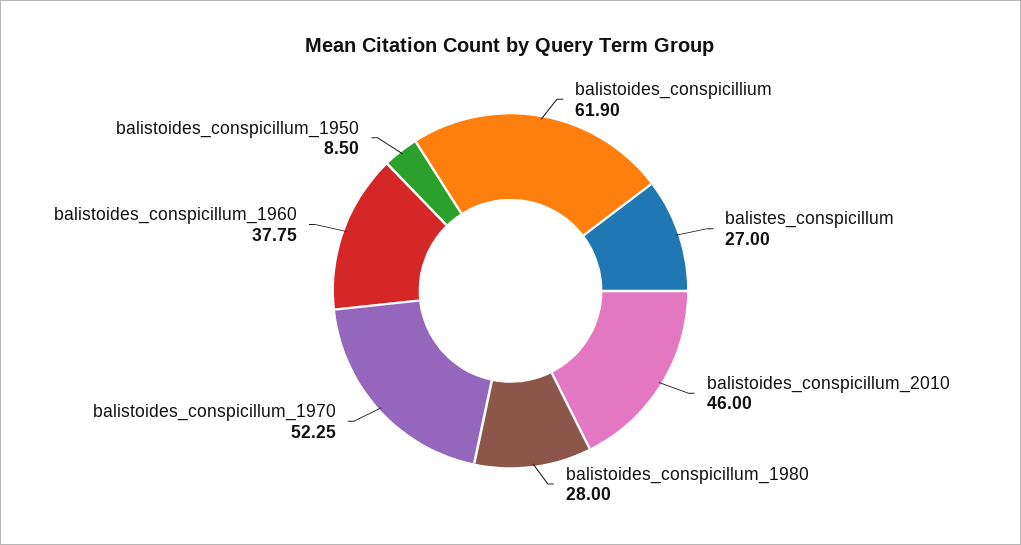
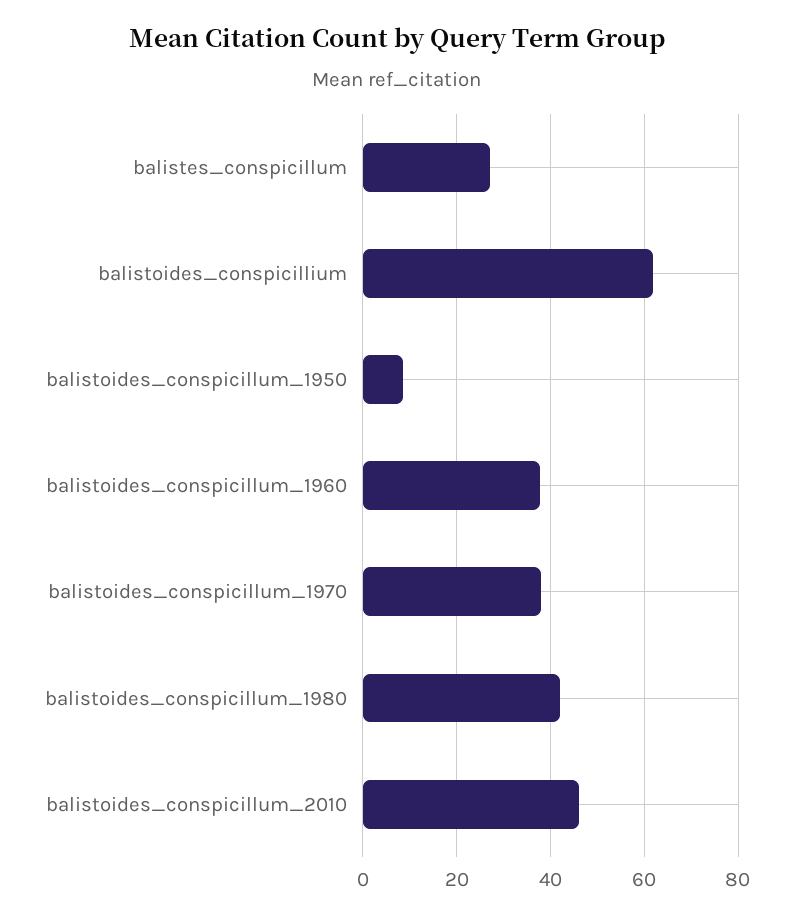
  {
    "balistoides_conspicillium": 61.9,
    "balistes_conspicillum": 27,
    "balistoides_conspicillum_2010": 46,
-   "balistoides_conspicillum_1980": 28,
+   "balistoides_conspicillum_1980": 42,
-   "balistoides_conspicillum_1970": 52.25,
+   "balistoides_conspicillum_1970": 38,
    "balistoides_conspicillum_1960": 37.75,
    "balistoides_conspicillum_1950": 8.5
  }

